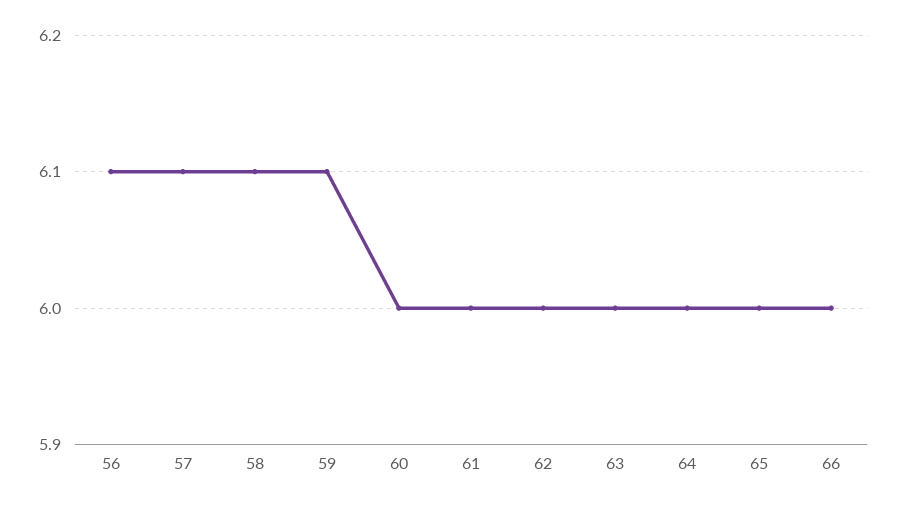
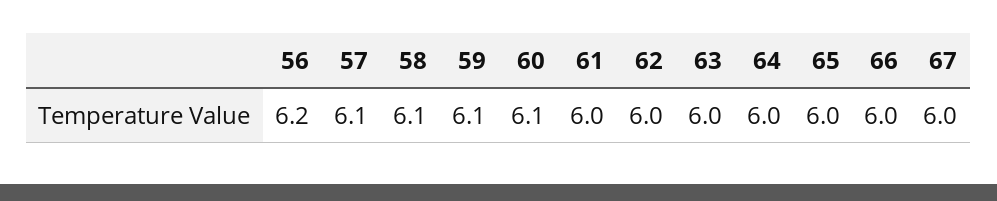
  {
-   "56": 6.1,
+   "56": 6.2,
    "57": 6.1,
    "58": 6.1,
    "59": 6.1,
-   "60": 6,
+   "60": 6.1,
    "61": 6,
    "62": 6,
    "63": 6,
    "64": 6,
    "65": 6,
-   "66": 6
+   "66": 6,
+   "67": 6
  }

